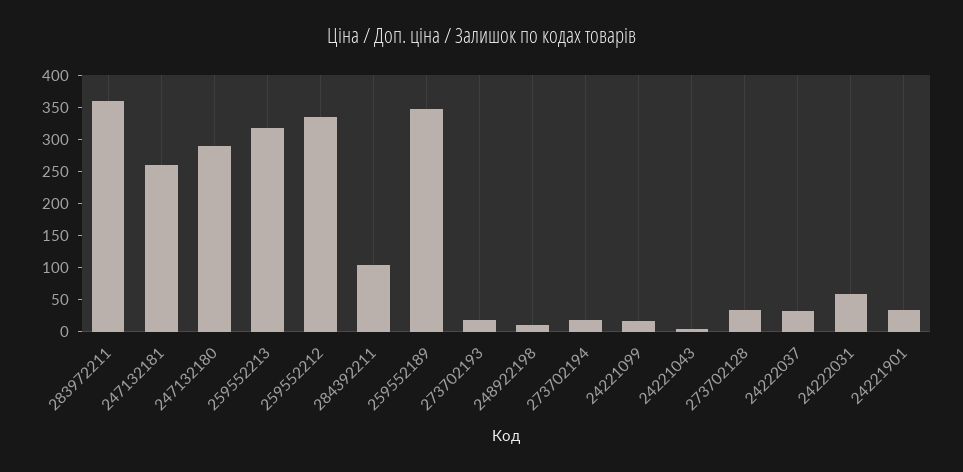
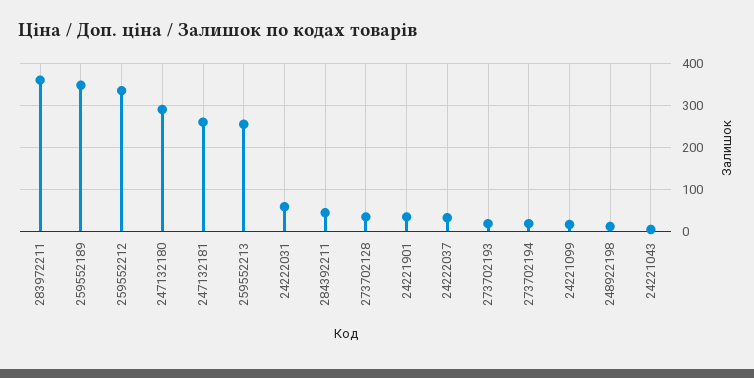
  {
    "283972211": 360,
    "247132181": 260,
    "247132180": 300,
-   "259552213": 325,
+   "259552213": 260,
    "259552212": 340,
-   "284392211": 100,
+   "284392211": 40,
    "259552189": 340,
    "273702193": 20,
    "248922198": 20,
    "273702194": 20,
    "24221099": 20,
    "24221043": 0,
    "273702128": 40,
    "24222037": 40,
    "24222031": 60,
    "24221901": 40
  }

